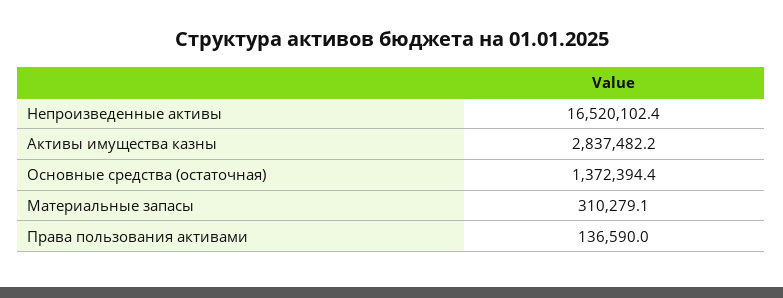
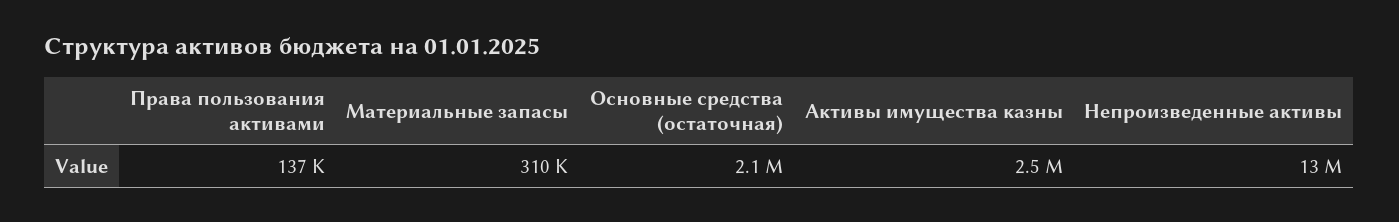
  {
-   "Непроизведенные активы": 16520102.4,
+   "Непроизведенные активы": 13000000,
-   "Активы имущества казны": 2837482.2,
+   "Активы имущества казны": 2500000,
-   "Основные средства (остаточная)": 1372394.4,
+   "Основные средства (остаточная)": 2100000,
    "Материальные запасы": 310279.1,
    "Права пользования активами": 136590
  }

